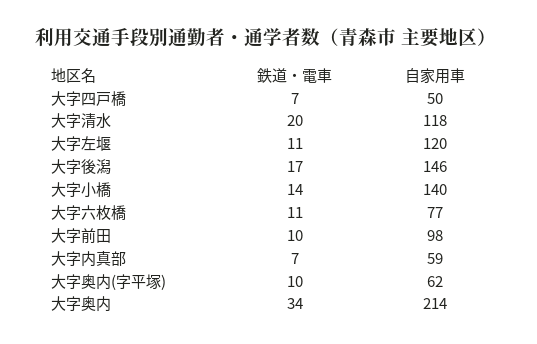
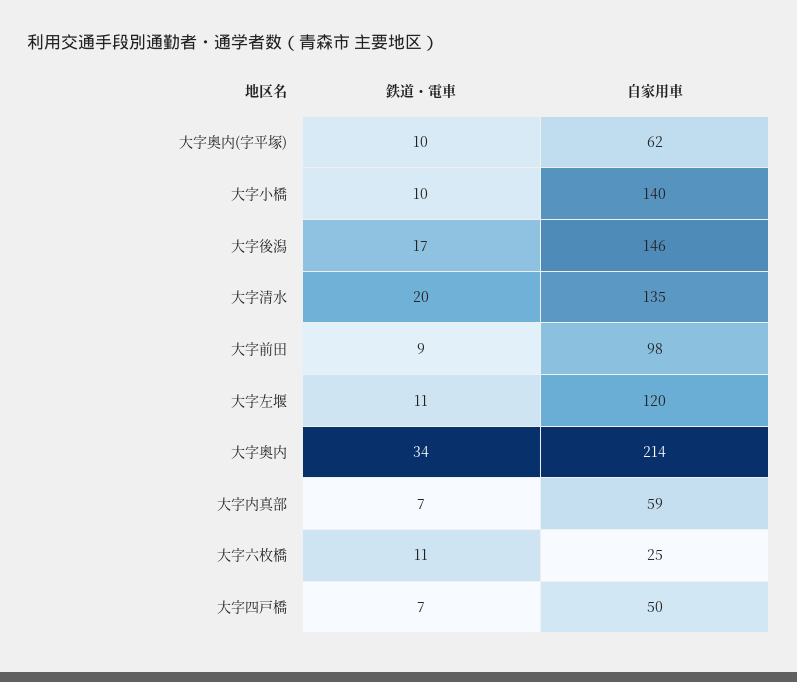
  {
    "鉄道・電車": {
      "大字四戸橋": 7,
      "大字清水": 20,
      "大字左堰": 11,
      "大字後潟": 17,
-     "大字小橋": 14,
+     "大字小橋": 10,
      "大字六枚橋": 11,
-     "大字前田": 10,
+     "大字前田": 9,
      "大字内真部": 7,
      "大字奥内(字平塚)": 10,
      "大字奥内": 34
    },
    "自家用車": {
      "大字四戸橋": 50,
-     "大字清水": 118,
+     "大字清水": 135,
      "大字左堰": 120,
      "大字後潟": 146,
      "大字小橋": 140,
-     "大字六枚橋": 77,
+     "大字六枚橋": 25,
      "大字前田": 98,
      "大字内真部": 59,
      "大字奥内(字平塚)": 62,
      "大字奥内": 214
    }
  }

